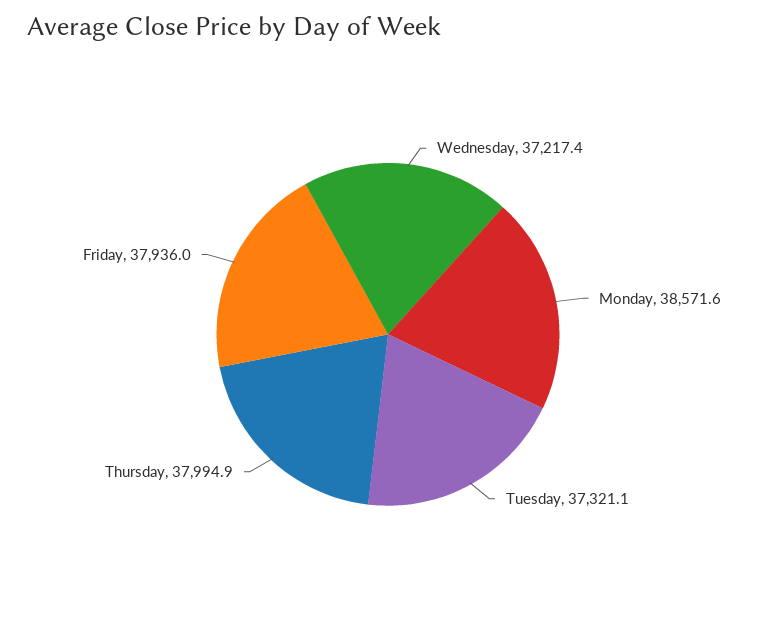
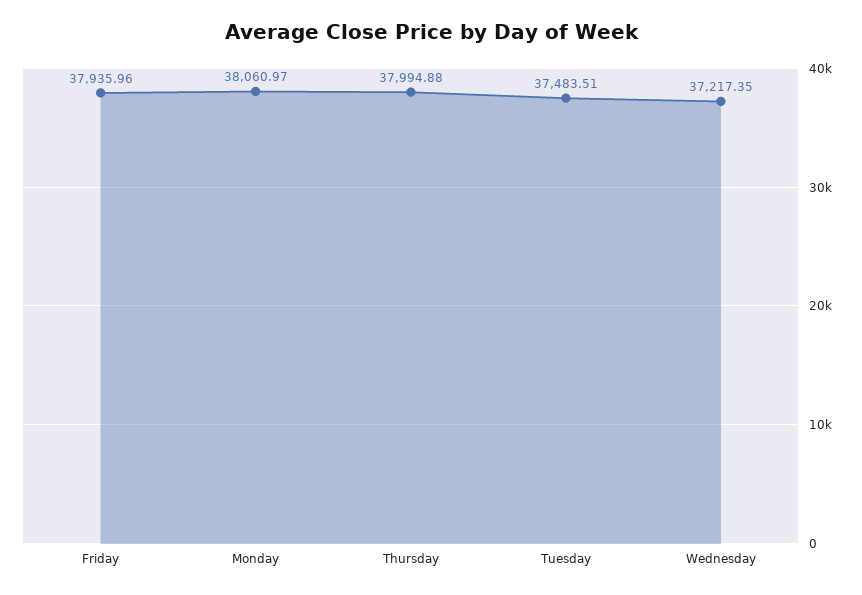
  {
    "Wednesday": 37217.35,
-   "Monday": 38571.6,
+   "Monday": 38060.97,
-   "Tuesday": 37321.1,
+   "Tuesday": 37483.51,
    "Thursday": 37994.88,
    "Friday": 37935.96
  }

